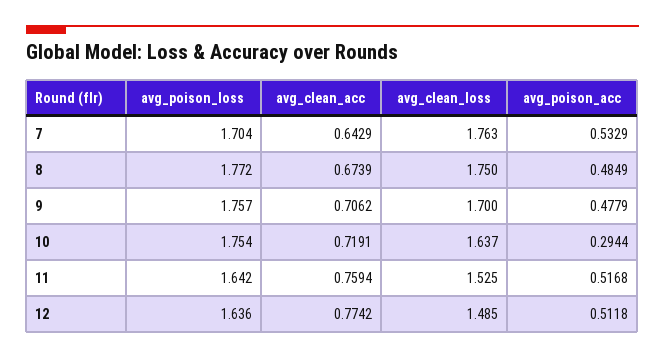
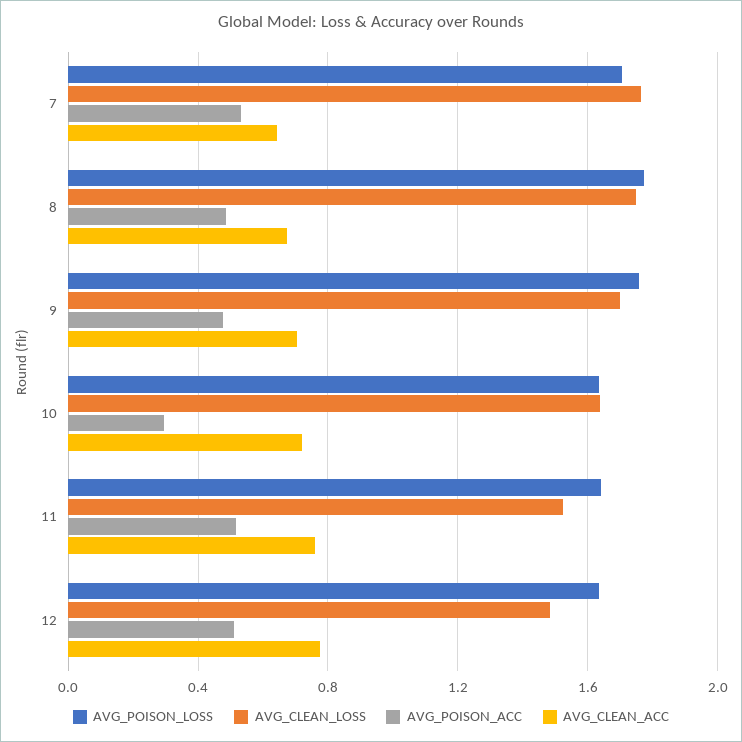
  {
    "avg_poison_loss": {
      "7": 1.704,
      "8": 1.772,
      "9": 1.757,
-     "10": 1.754,
+     "10": 1.65,
      "11": 1.642,
      "12": 1.636
    },
    "avg_clean_acc": {
      "7": 0.6429,
      "8": 0.6739,
      "9": 0.7062,
      "10": 0.7191,
      "11": 0.7594,
      "12": 0.7742
    },
    "avg_clean_loss": {
      "7": 1.763,
      "8": 1.75,
      "9": 1.7,
      "10": 1.637,
      "11": 1.525,
      "12": 1.485
    },
    "avg_poison_acc": {
      "7": 0.5329,
      "8": 0.4849,
      "9": 0.4779,
      "10": 0.2944,
      "11": 0.5168,
      "12": 0.5118
    }
  }

